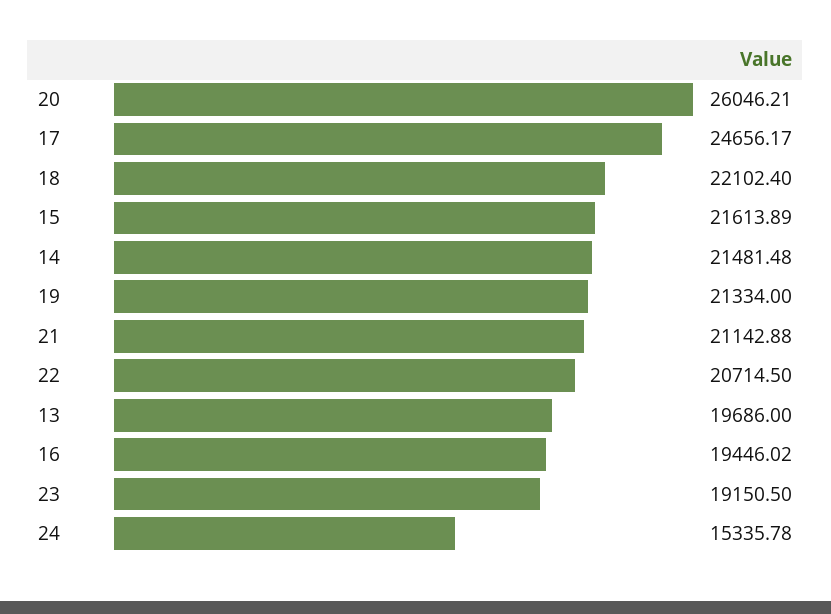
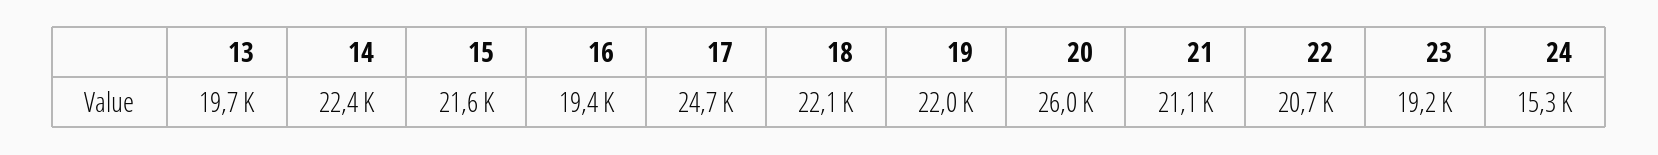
  {
    "20": 26046.21,
    "17": 24656.17,
    "18": 22102.4,
    "15": 21613.89,
-   "14": 21481.48,
+   "14": 22400,
-   "19": 21334,
+   "19": 22000,
    "21": 21142.88,
    "22": 20714.5,
    "13": 19686,
    "16": 19446.02,
    "23": 19150.5,
    "24": 15335.78
  }

